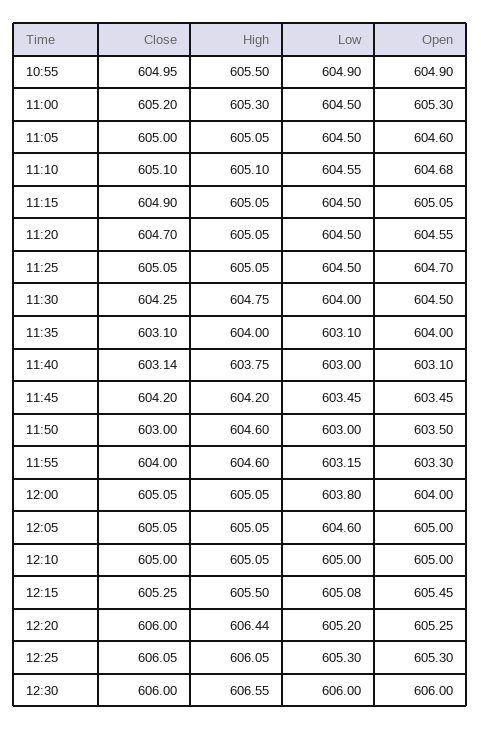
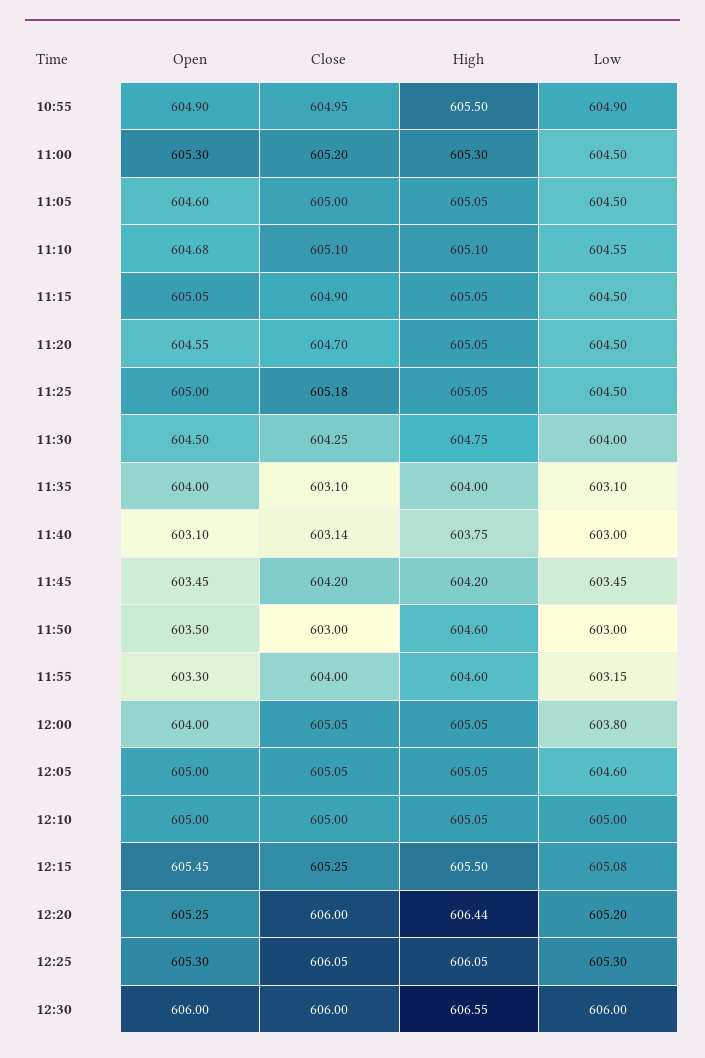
  {
    "Close": {
      "10:55": 604.95,
      "11:00": 605.2,
      "11:05": 605,
      "11:10": 605.1,
      "11:15": 604.9,
      "11:20": 604.7,
-     "11:25": 605.05,
+     "11:25": 605.18,
      "11:30": 604.25,
      "11:35": 603.1,
      "11:40": 603.14,
      "11:45": 604.2,
      "11:50": 603,
      "11:55": 604,
      "12:00": 605.05,
      "12:05": 605.05,
      "12:10": 605,
      "12:15": 605.25,
      "12:20": 606,
      "12:25": 606.05,
      "12:30": 606
    },
    "High": {
      "10:55": 605.5,
      "11:00": 605.3,
      "11:05": 605.05,
      "11:10": 605.1,
      "11:15": 605.05,
      "11:20": 605.05,
      "11:25": 605.05,
      "11:30": 604.75,
      "11:35": 604,
      "11:40": 603.75,
      "11:45": 604.2,
      "11:50": 604.6,
      "11:55": 604.6,
      "12:00": 605.05,
      "12:05": 605.05,
      "12:10": 605.05,
      "12:15": 605.5,
      "12:20": 606.44,
      "12:25": 606.05,
      "12:30": 606.55
    },
    "Low": {
      "10:55": 604.9,
      "11:00": 604.5,
      "11:05": 604.5,
      "11:10": 604.55,
      "11:15": 604.5,
      "11:20": 604.5,
      "11:25": 604.5,
      "11:30": 604,
      "11:35": 603.1,
      "11:40": 603,
      "11:45": 603.45,
      "11:50": 603,
      "11:55": 603.15,
      "12:00": 603.8,
      "12:05": 604.6,
      "12:10": 605,
      "12:15": 605.08,
      "12:20": 605.2,
      "12:25": 605.3,
      "12:30": 606
    },
    "Open": {
      "10:55": 604.9,
      "11:00": 605.3,
      "11:05": 604.6,
      "11:10": 604.68,
      "11:15": 605.05,
      "11:20": 604.55,
-     "11:25": 604.7,
+     "11:25": 605,
      "11:30": 604.5,
      "11:35": 604,
      "11:40": 603.1,
      "11:45": 603.45,
      "11:50": 603.5,
      "11:55": 603.3,
      "12:00": 604,
      "12:05": 605,
      "12:10": 605,
      "12:15": 605.45,
      "12:20": 605.25,
      "12:25": 605.3,
      "12:30": 606
    }
  }

